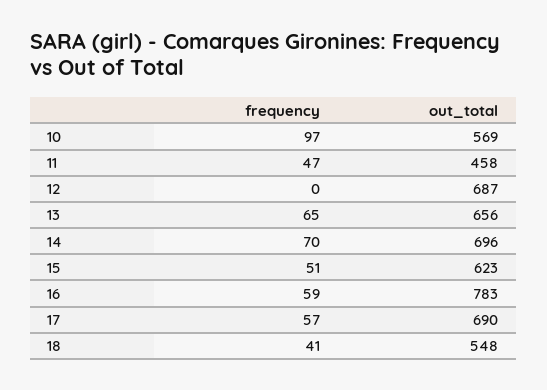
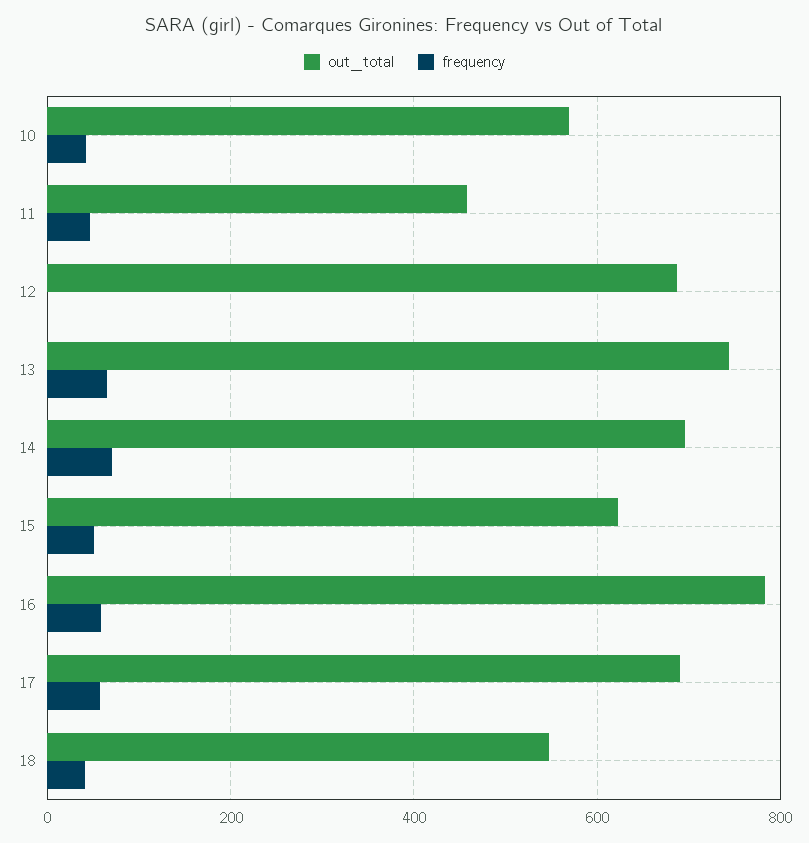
  {
    "frequency": {
-     "10": 97,
+     "10": 40,
      "11": 47,
      "12": 0,
      "13": 65,
      "14": 70,
      "15": 51,
      "16": 59,
      "17": 57,
      "18": 41
    },
    "out_total": {
      "10": 569,
      "11": 458,
      "12": 687,
-     "13": 656,
+     "13": 740,
      "14": 696,
      "15": 623,
      "16": 783,
      "17": 690,
      "18": 548
    }
  }

